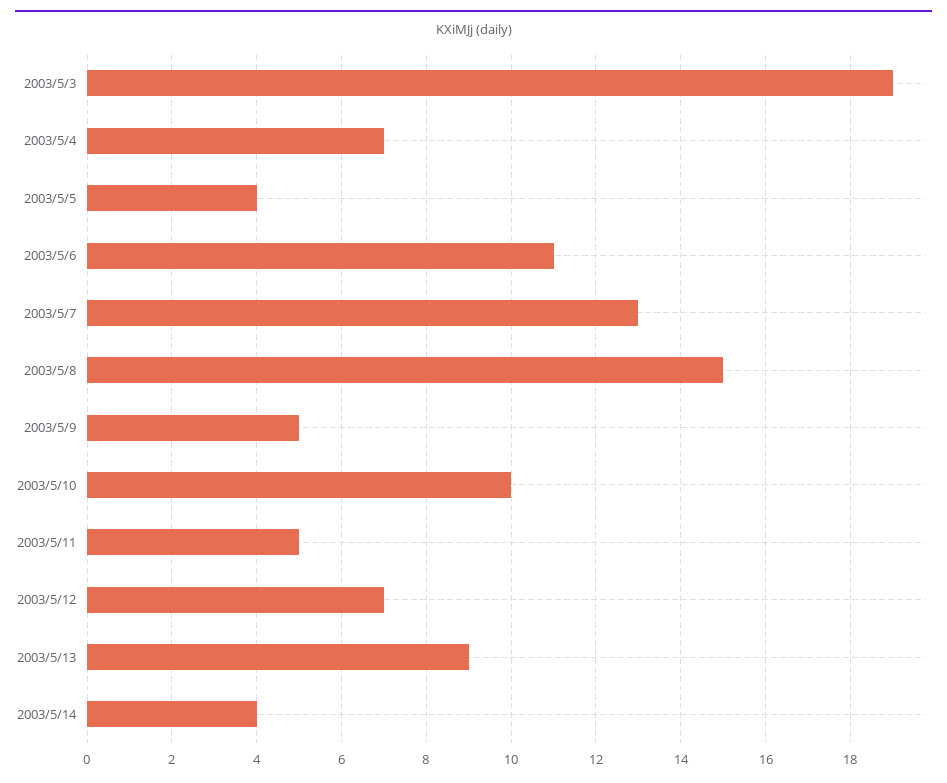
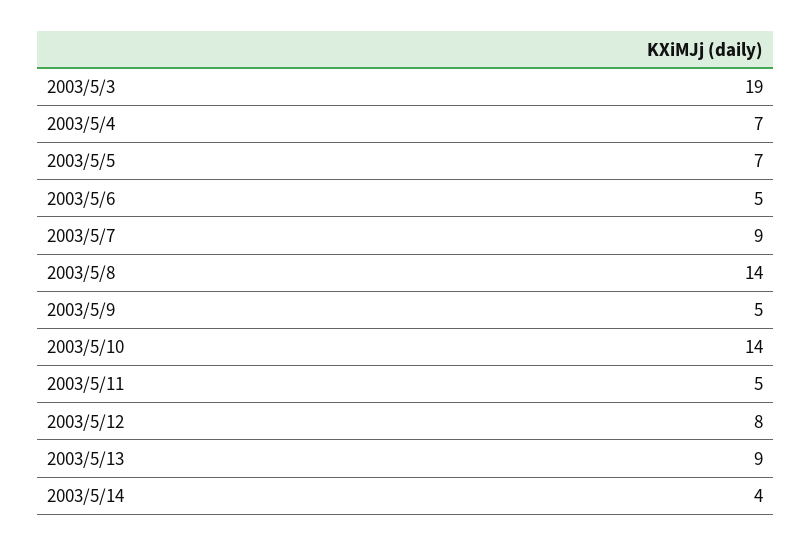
  {
    "2003/5/3": 19,
    "2003/5/4": 7,
-   "2003/5/5": 4,
+   "2003/5/5": 7,
-   "2003/5/6": 11,
+   "2003/5/6": 5,
-   "2003/5/7": 13,
+   "2003/5/7": 9,
-   "2003/5/8": 15,
+   "2003/5/8": 14,
    "2003/5/9": 5,
-   "2003/5/10": 10,
+   "2003/5/10": 14,
    "2003/5/11": 5,
-   "2003/5/12": 7,
+   "2003/5/12": 8,
    "2003/5/13": 9,
    "2003/5/14": 4
  }

